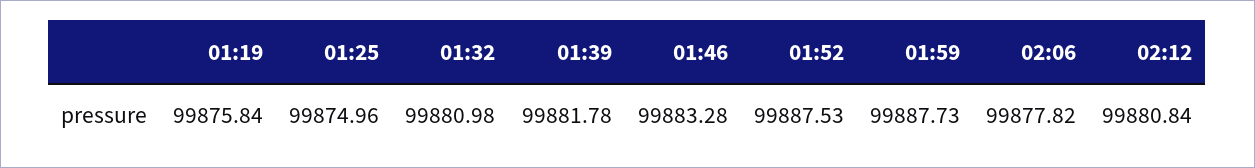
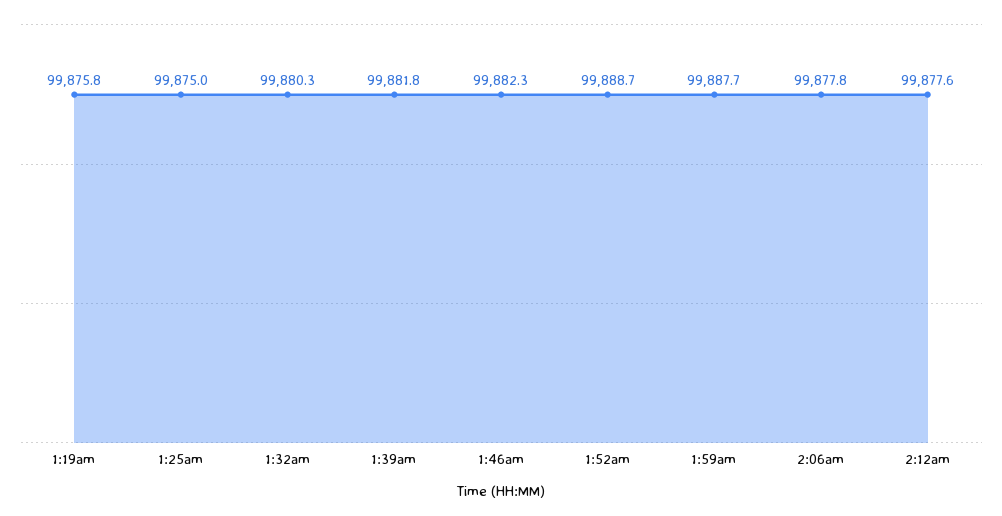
  {
    "01:19": 99875.84,
    "01:25": 99874.96,
-   "01:32": 99880.98,
+   "01:32": 99880.3,
    "01:39": 99881.78,
-   "01:46": 99883.28,
+   "01:46": 99882.3,
-   "01:52": 99887.53,
+   "01:52": 99888.7,
    "01:59": 99887.73,
    "02:06": 99877.82,
-   "02:12": 99880.84
+   "02:12": 99877.6
  }

